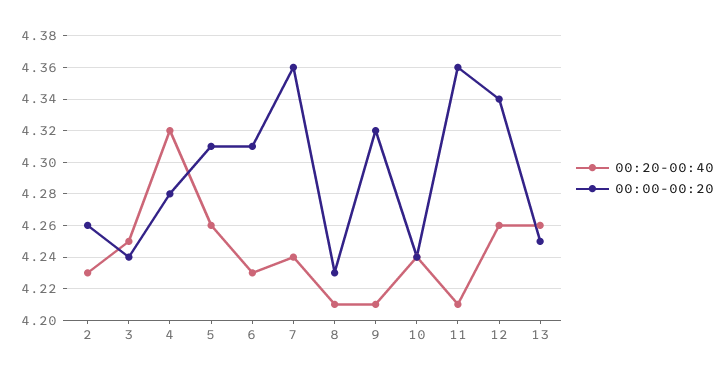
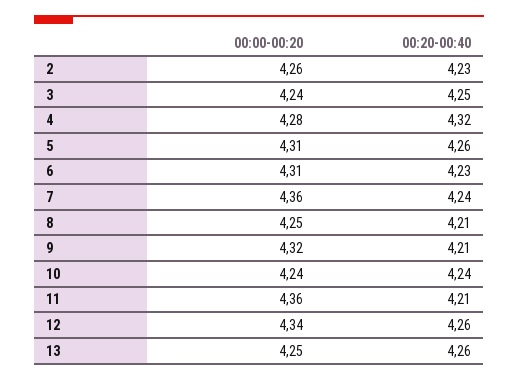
  {
    "00:20-00:40": {
      "2": 4.23,
      "3": 4.25,
      "4": 4.32,
      "5": 4.26,
      "6": 4.23,
      "7": 4.24,
      "8": 4.21,
      "9": 4.21,
      "10": 4.24,
      "11": 4.21,
      "12": 4.26,
      "13": 4.26
    },
    "00:00-00:20": {
      "2": 4.26,
      "3": 4.24,
      "4": 4.28,
      "5": 4.31,
      "6": 4.31,
      "7": 4.36,
-     "8": 4.23,
+     "8": 4.25,
      "9": 4.32,
      "10": 4.24,
      "11": 4.36,
      "12": 4.34,
      "13": 4.25
    }
  }

